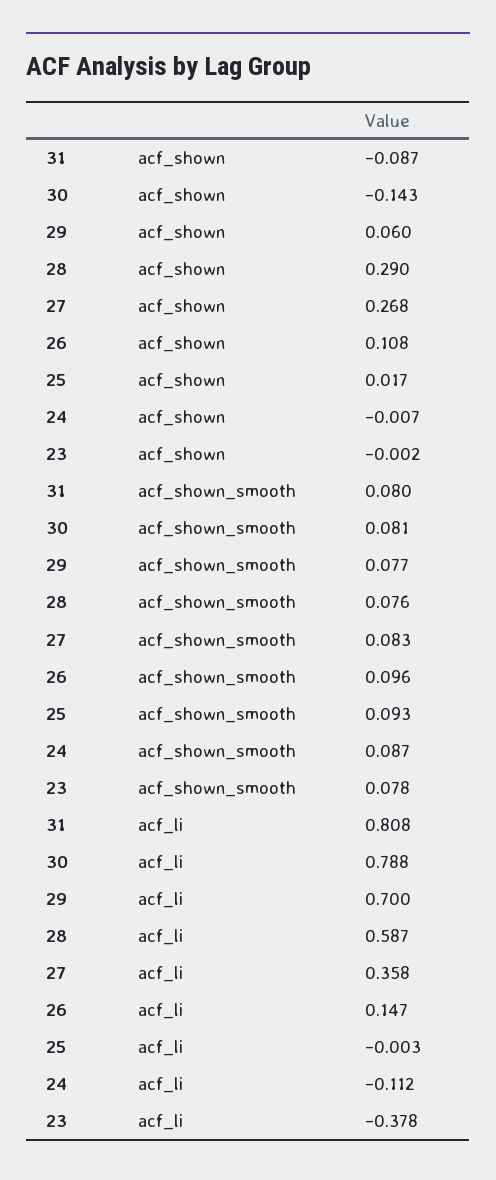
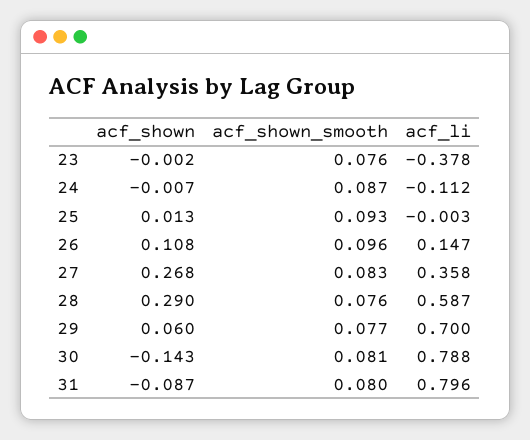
  {
    "31": {
      "acf_shown": -0.087,
      "acf_shown_smooth": 0.08,
-     "acf_li": 0.808
+     "acf_li": 0.796
    },
    "30": {
      "acf_shown": -0.143,
      "acf_shown_smooth": 0.081,
      "acf_li": 0.788
    },
    "29": {
      "acf_shown": 0.06,
      "acf_shown_smooth": 0.077,
      "acf_li": 0.7
    },
    "28": {
      "acf_shown": 0.29,
      "acf_shown_smooth": 0.076,
      "acf_li": 0.587
    },
    "27": {
      "acf_shown": 0.268,
      "acf_shown_smooth": 0.083,
      "acf_li": 0.358
    },
    "26": {
      "acf_shown": 0.108,
      "acf_shown_smooth": 0.096,
      "acf_li": 0.147
    },
    "25": {
-     "acf_shown": 0.017,
+     "acf_shown": 0.013,
      "acf_shown_smooth": 0.093,
      "acf_li": -0.003
    },
    "24": {
      "acf_shown": -0.007,
      "acf_shown_smooth": 0.087,
      "acf_li": -0.112
    },
    "23": {
      "acf_shown": -0.002,
-     "acf_shown_smooth": 0.078,
+     "acf_shown_smooth": 0.076,
      "acf_li": -0.378
    }
  }

